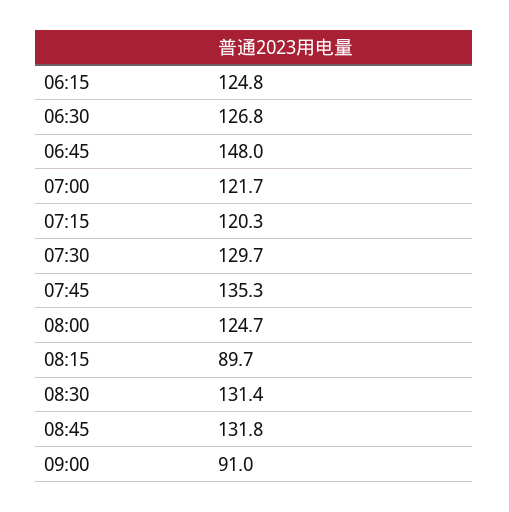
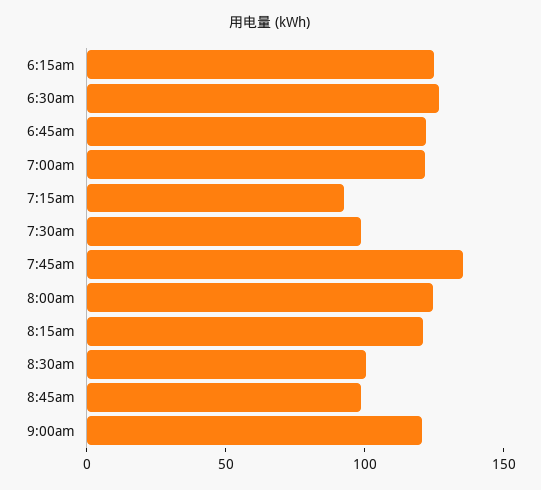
  {
    "06:15": 124.8,
    "06:30": 126.8,
-   "06:45": 148,
+   "06:45": 120,
    "07:00": 121.7,
-   "07:15": 120.3,
+   "07:15": 90,
-   "07:30": 129.7,
+   "07:30": 100,
    "07:45": 135.3,
    "08:00": 124.7,
-   "08:15": 89.7,
+   "08:15": 120,
-   "08:30": 131.4,
+   "08:30": 100,
-   "08:45": 131.8,
+   "08:45": 100,
-   "09:00": 91
+   "09:00": 120
  }

